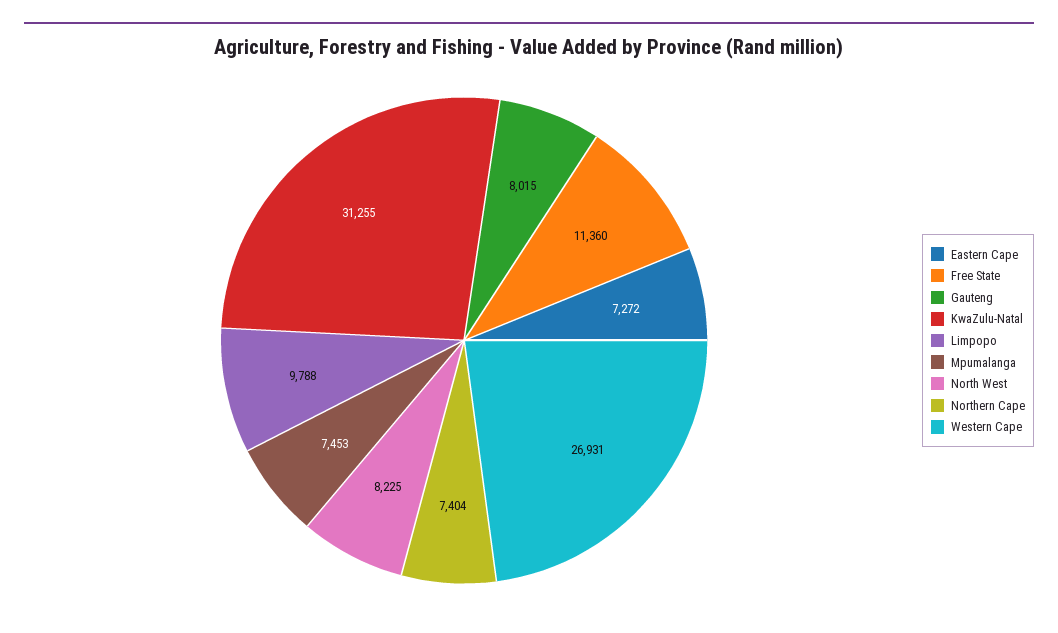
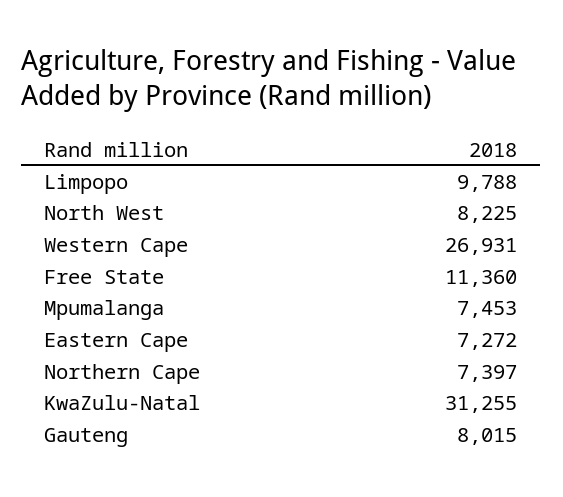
  {
    "Eastern Cape": 7272,
    "Free State": 11360,
    "Gauteng": 8015,
    "KwaZulu-Natal": 31255,
    "Limpopo": 9788,
    "Mpumalanga": 7453,
    "North West": 8225,
-   "Northern Cape": 7404,
+   "Northern Cape": 7397,
    "Western Cape": 26931
  }

